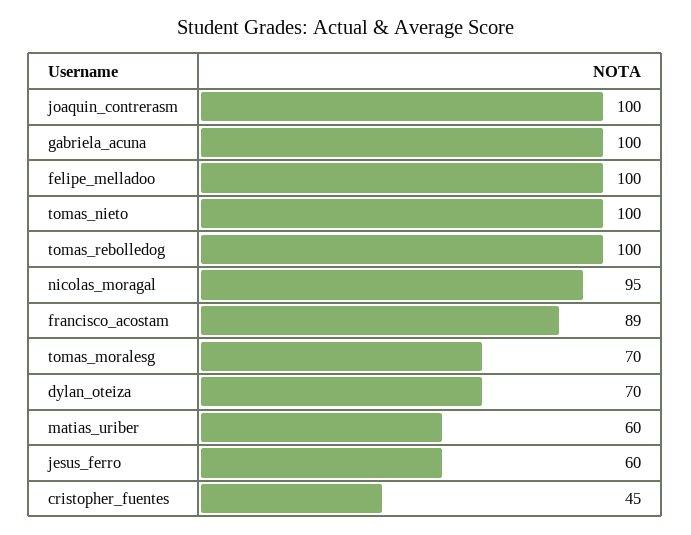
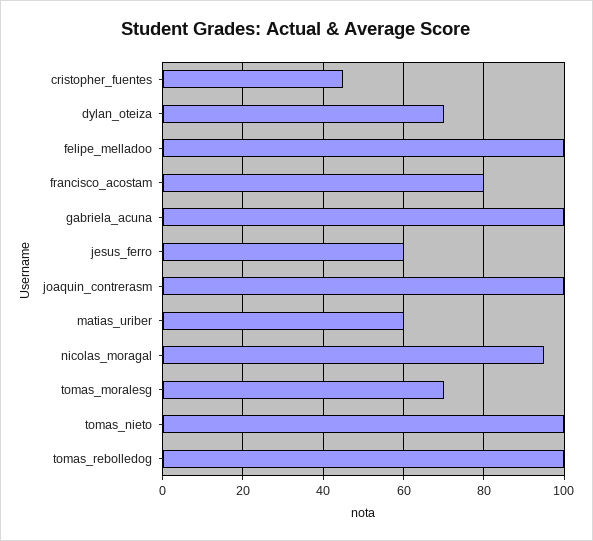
  {
    "joaquin_contrerasm": 100,
    "gabriela_acuna": 100,
    "felipe_melladoo": 100,
    "tomas_nieto": 100,
    "tomas_rebolledog": 100,
    "nicolas_moragal": 95,
-   "francisco_acostam": 89,
+   "francisco_acostam": 80,
    "tomas_moralesg": 70,
    "dylan_oteiza": 70,
    "matias_uriber": 60,
    "jesus_ferro": 60,
    "cristopher_fuentes": 45
  }

